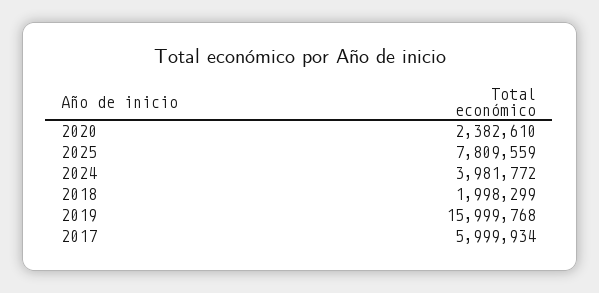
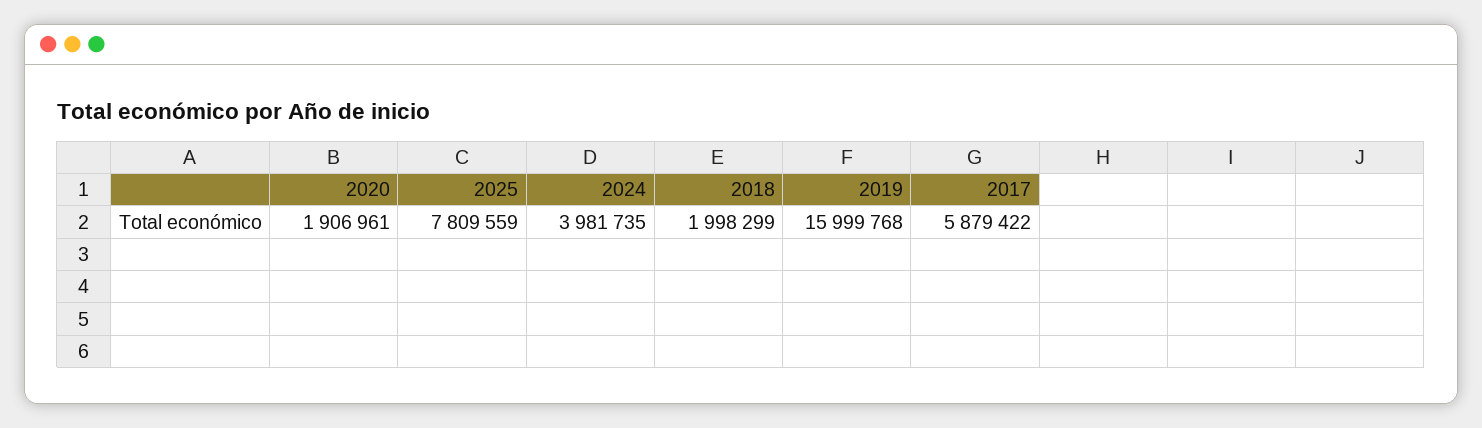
  {
-   "2020": 2382610,
+   "2020": 1906961,
    "2025": 7809559,
-   "2024": 3981772,
+   "2024": 3981735,
    "2018": 1998299,
    "2019": 15999768,
-   "2017": 5999934
+   "2017": 5879422
  }

